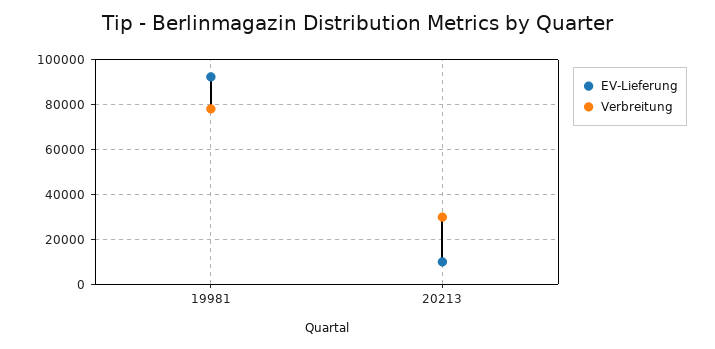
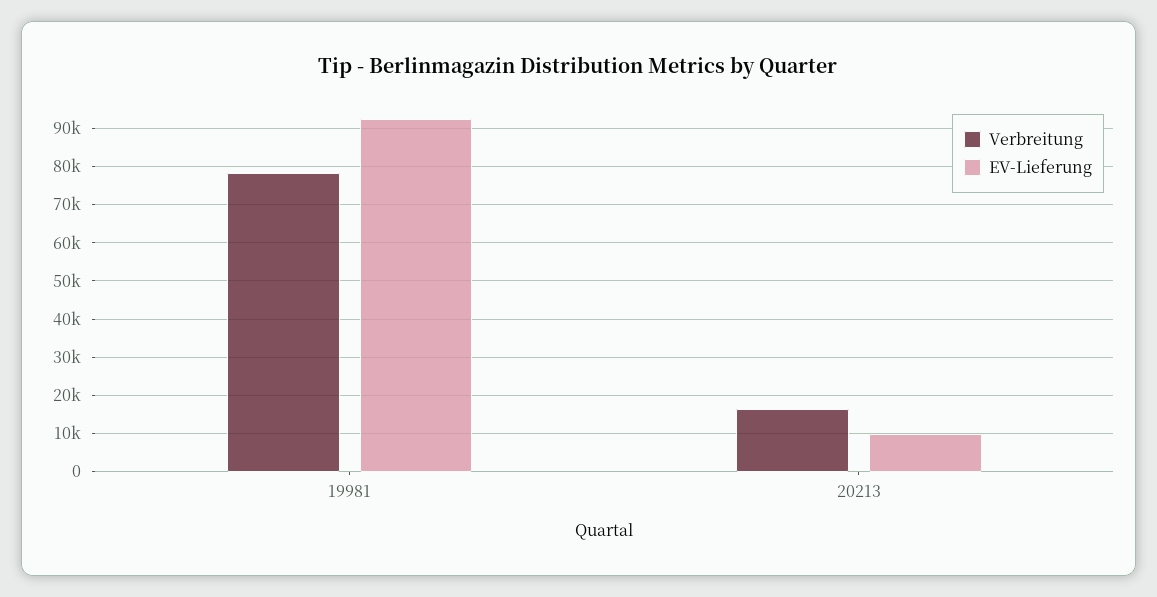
  {
    "EV-Lieferung": {
      "19981": 92000,
      "20213": 10000
    },
    "Verbreitung": {
      "19981": 78000,
-     "20213": 30000
+     "20213": 16000
    }
  }

